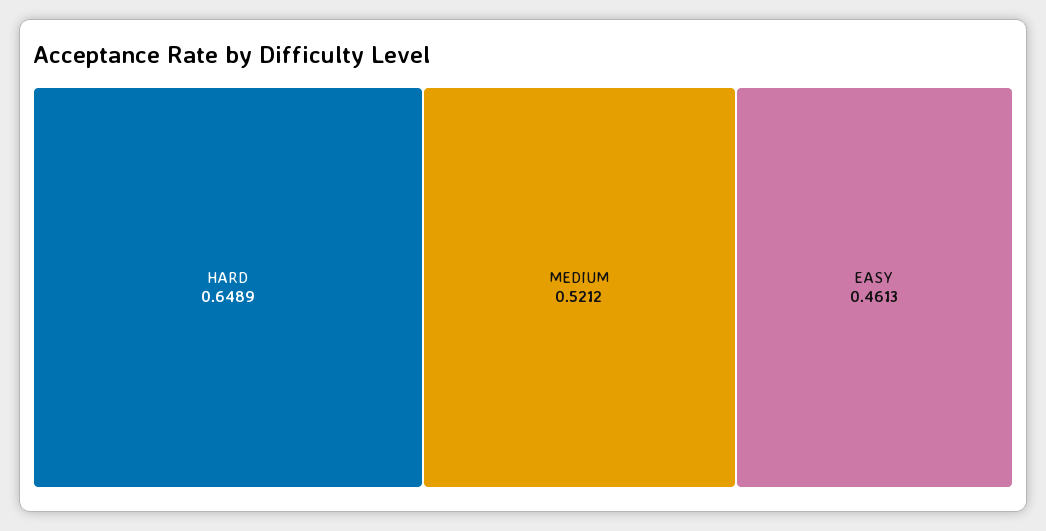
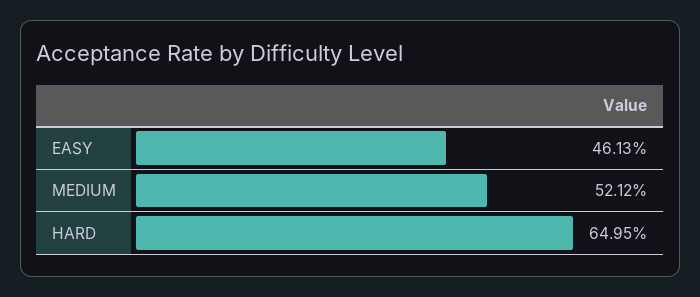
  {
-   "HARD": 0.6489,
+   "HARD": 0.6495,
    "MEDIUM": 0.5212,
    "EASY": 0.4613
  }

